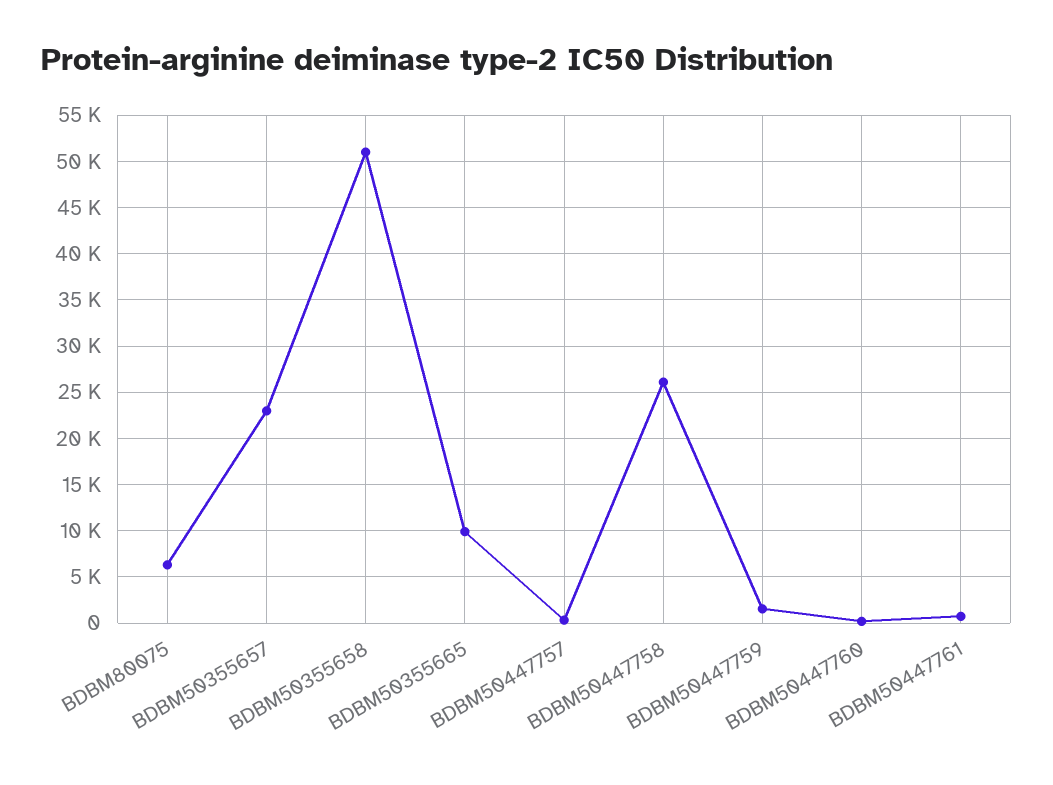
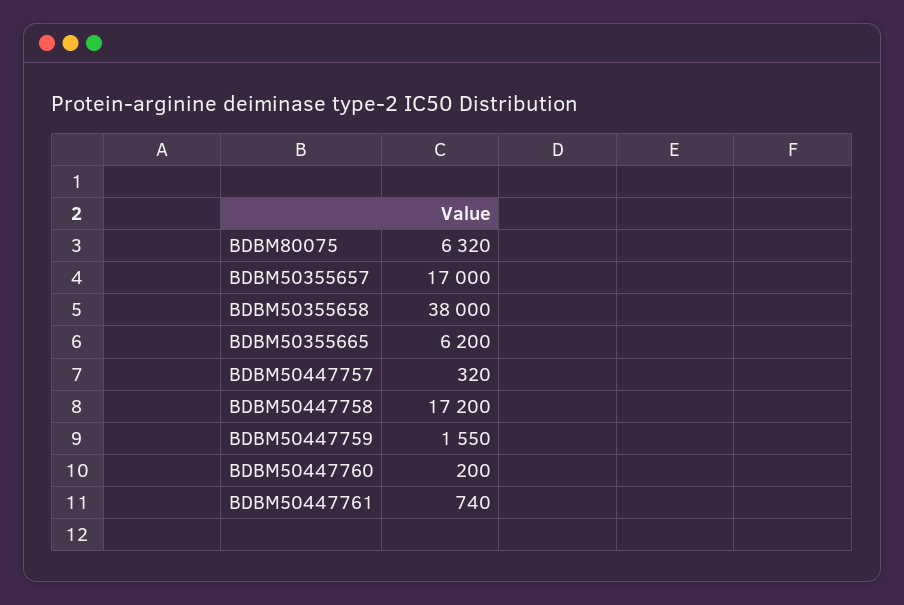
  {
    "BDBM80075": 6320,
-   "BDBM50355657": 23000,
+   "BDBM50355657": 17000,
-   "BDBM50355658": 51000,
+   "BDBM50355658": 38000,
-   "BDBM50355665": 10000,
+   "BDBM50355665": 6200,
    "BDBM50447757": 320,
-   "BDBM50447758": 26000,
+   "BDBM50447758": 17200,
    "BDBM50447759": 1550,
    "BDBM50447760": 200,
    "BDBM50447761": 740
  }

